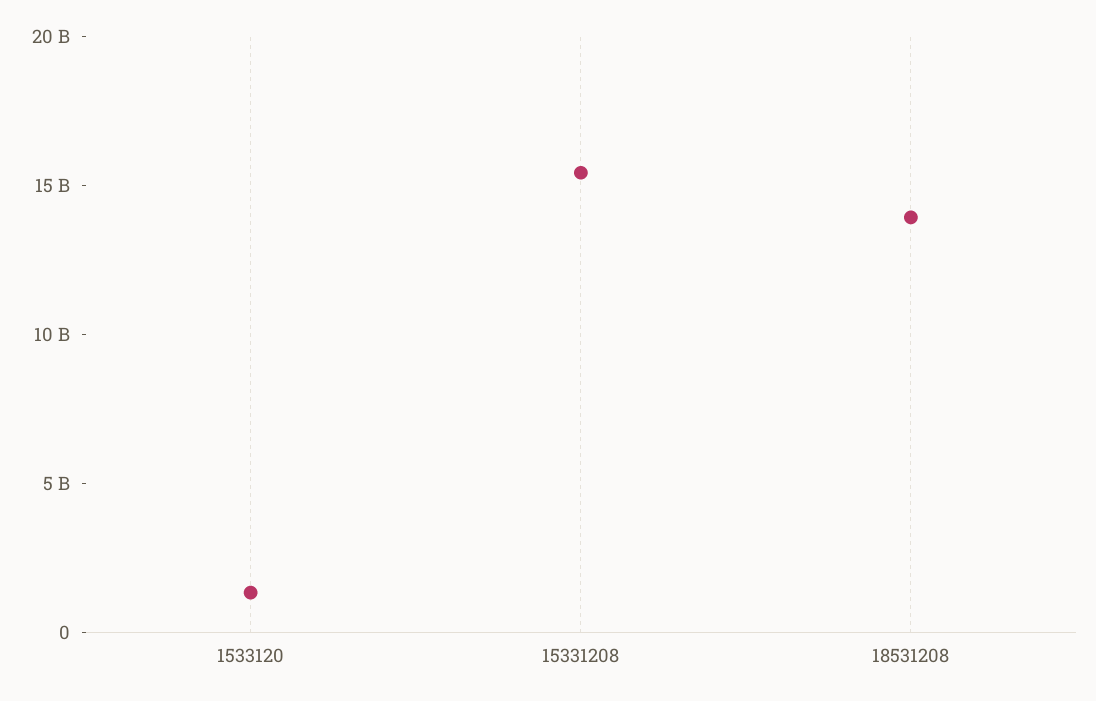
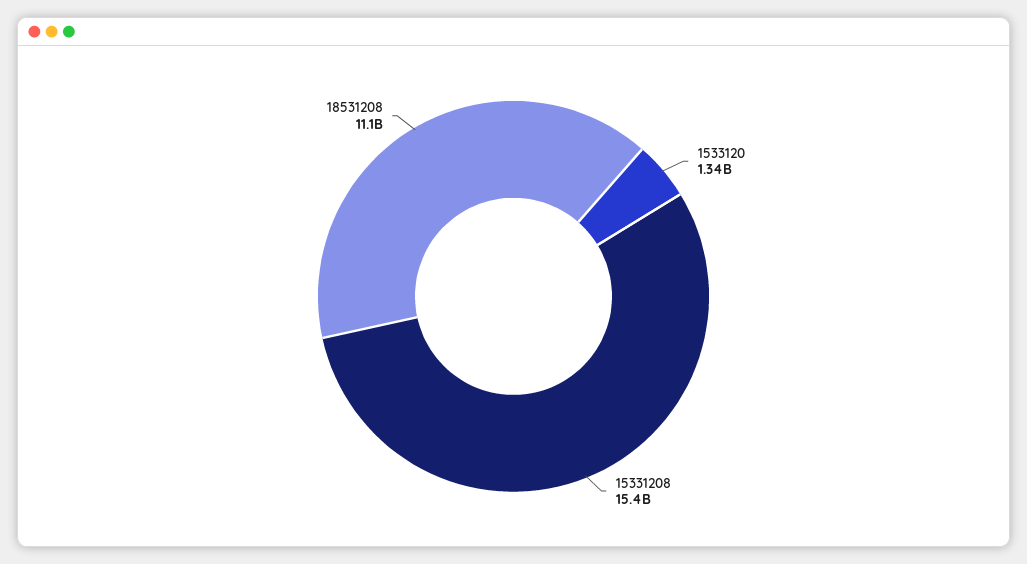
  {
    "1533120": 1340000000,
    "15331208": 15400000000,
-   "18531208": 14000000000
+   "18531208": 11100000000
  }

